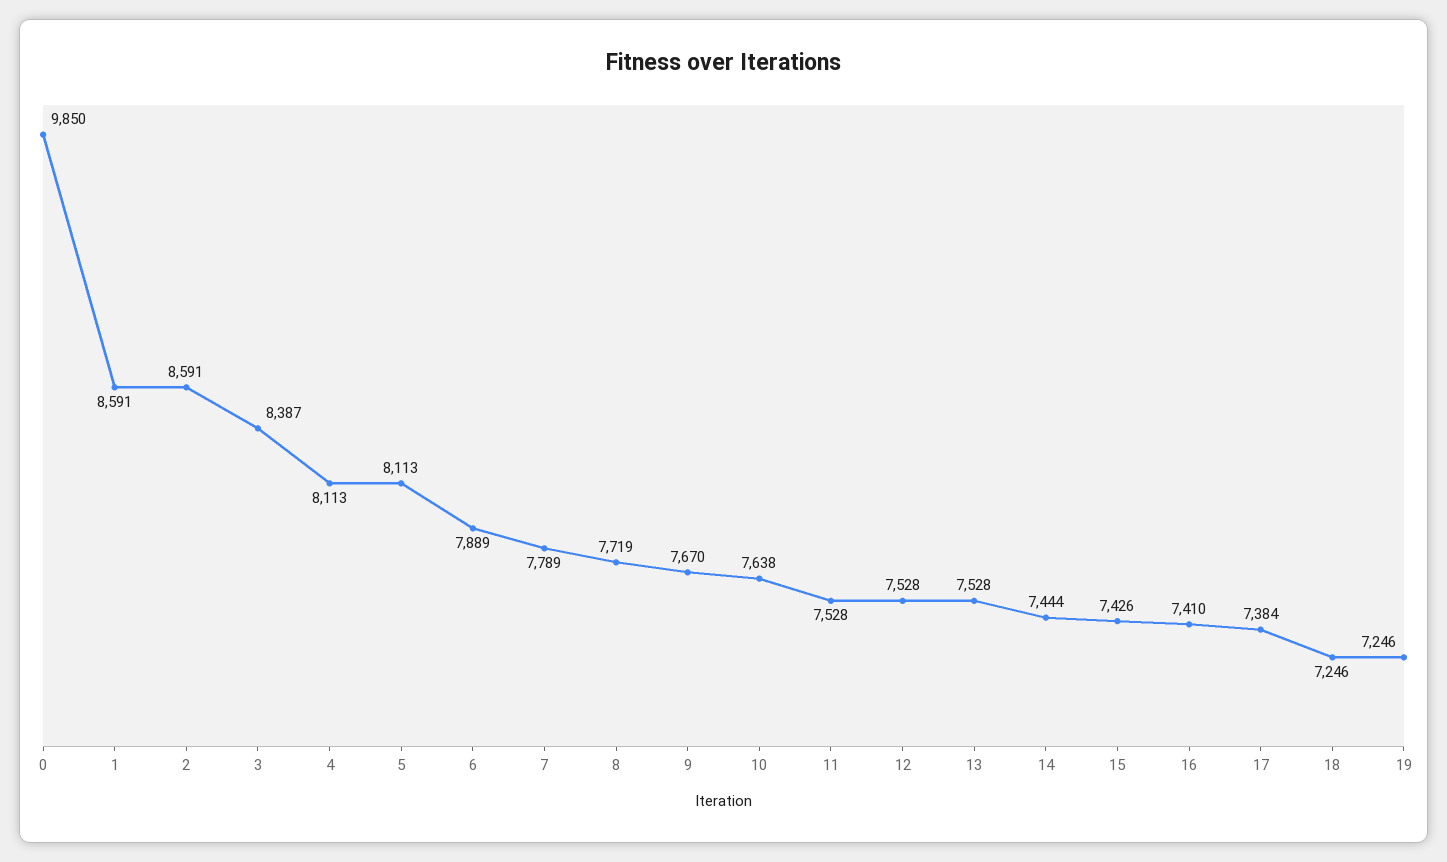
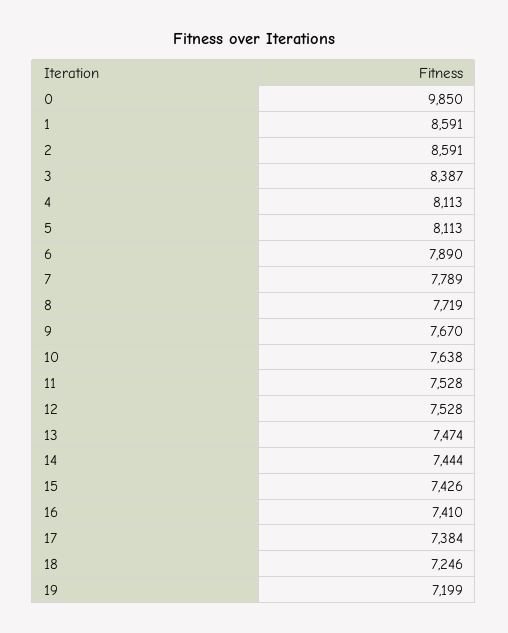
  {
    "0": 9850,
    "1": 8591,
    "2": 8591,
    "3": 8387,
    "4": 8113,
    "5": 8113,
-   "6": 7889,
+   "6": 7890,
    "7": 7789,
    "8": 7719,
    "9": 7670,
    "10": 7638,
    "11": 7528,
    "12": 7528,
-   "13": 7528,
+   "13": 7474,
    "14": 7444,
    "15": 7426,
    "16": 7410,
    "17": 7384,
    "18": 7246,
-   "19": 7246
+   "19": 7199
  }

